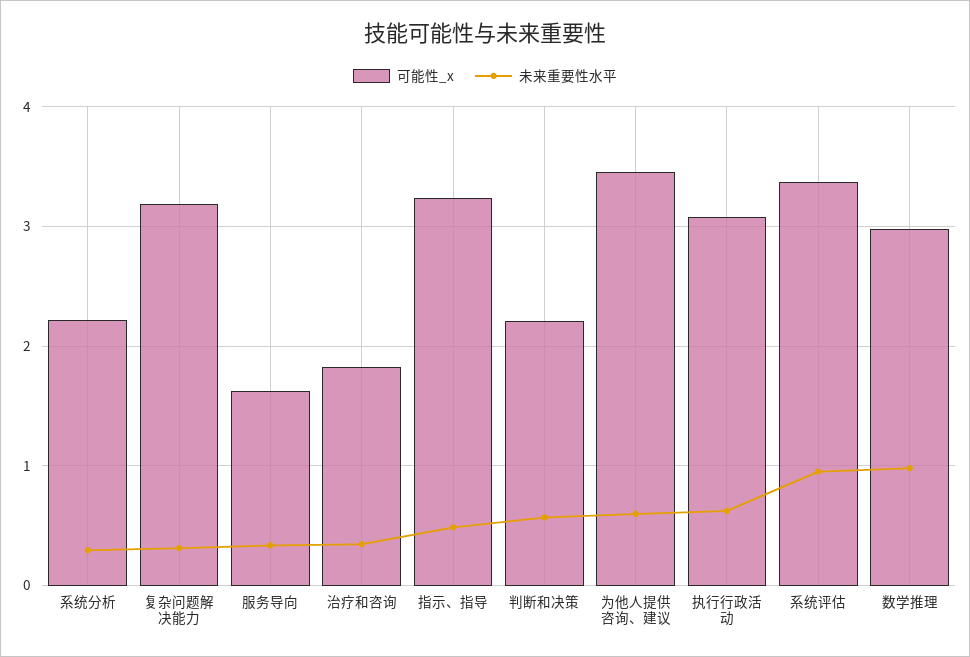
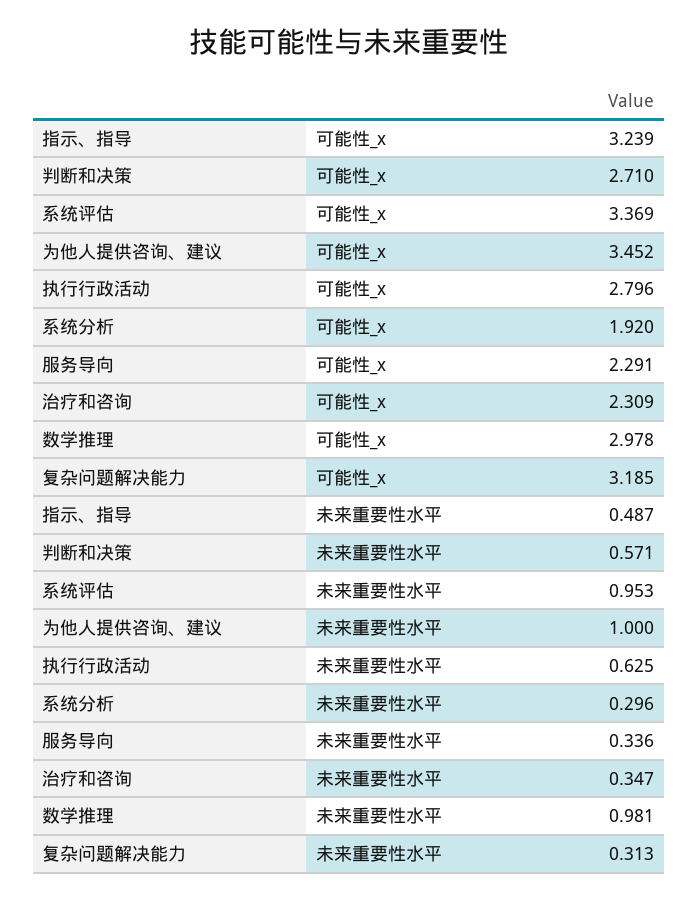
  {
    "可能性_x": {
-     "系统分析": 2.2,
+     "系统分析": 1.92,
      "复杂问题解决能力": 3.185,
-     "服务导向": 1.6,
+     "服务导向": 2.291,
-     "治疗和咨询": 1.8,
+     "治疗和咨询": 2.309,
      "指示、指导": 3.239,
-     "判断和决策": 2.2,
+     "判断和决策": 2.71,
      "为他人提供咨询、建议": 3.452,
-     "执行行政活动": 3.1,
+     "执行行政活动": 2.796,
      "系统评估": 3.369,
      "数学推理": 2.978
    },
    "未来重要性水平": {
      "系统分析": 0.296,
      "复杂问题解决能力": 0.313,
      "服务导向": 0.336,
      "治疗和咨询": 0.347,
      "指示、指导": 0.487,
      "判断和决策": 0.571,
-     "为他人提供咨询、建议": 0.6,
+     "为他人提供咨询、建议": 1,
      "执行行政活动": 0.625,
      "系统评估": 0.953,
      "数学推理": 0.981
    }
  }

